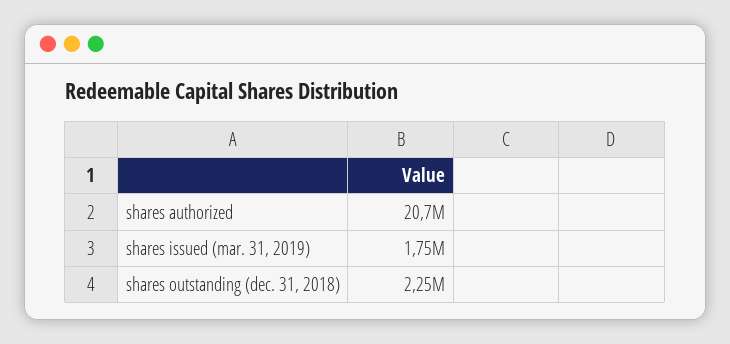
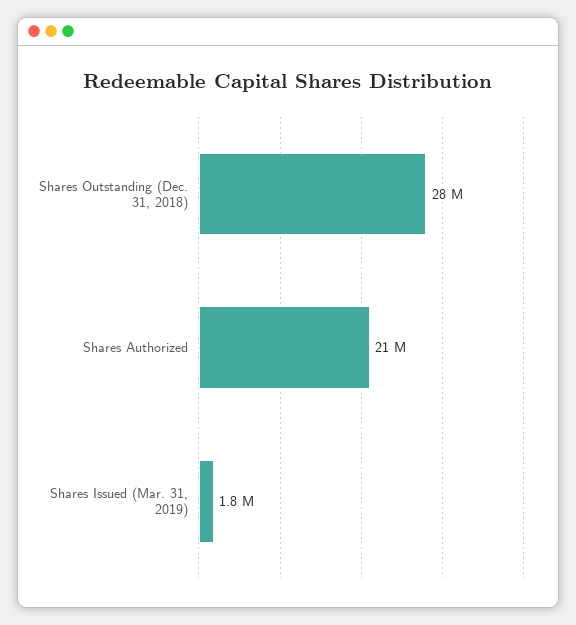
  {
    "shares authorized": 20700000,
    "shares issued (mar. 31, 2019)": 1750000,
-   "shares outstanding (dec. 31, 2018)": 2250000
+   "shares outstanding (dec. 31, 2018)": 28000000
  }

